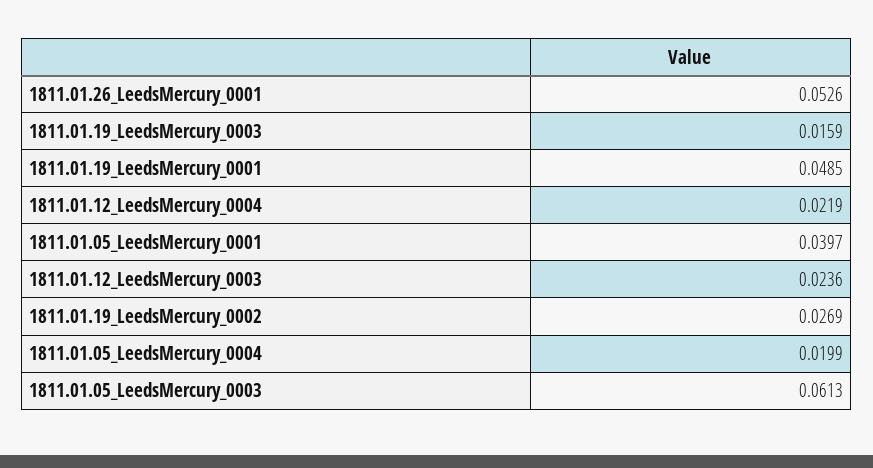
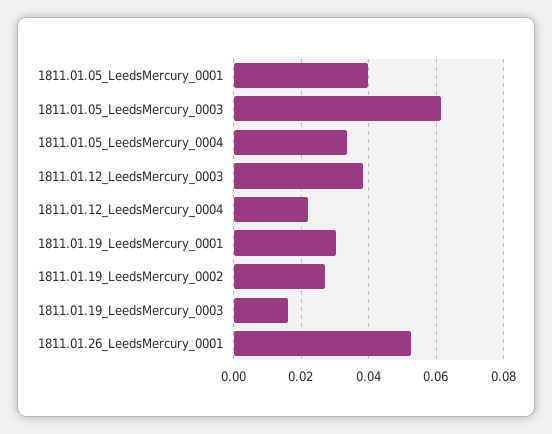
  {
    "1811.01.26_LeedsMercury_0001": 0.0526,
    "1811.01.19_LeedsMercury_0003": 0.0159,
-   "1811.01.19_LeedsMercury_0001": 0.0485,
+   "1811.01.19_LeedsMercury_0001": 0.03,
    "1811.01.12_LeedsMercury_0004": 0.0219,
    "1811.01.05_LeedsMercury_0001": 0.0397,
-   "1811.01.12_LeedsMercury_0003": 0.0236,
+   "1811.01.12_LeedsMercury_0003": 0.038,
    "1811.01.19_LeedsMercury_0002": 0.0269,
-   "1811.01.05_LeedsMercury_0004": 0.0199,
+   "1811.01.05_LeedsMercury_0004": 0.034,
    "1811.01.05_LeedsMercury_0003": 0.0613
  }

